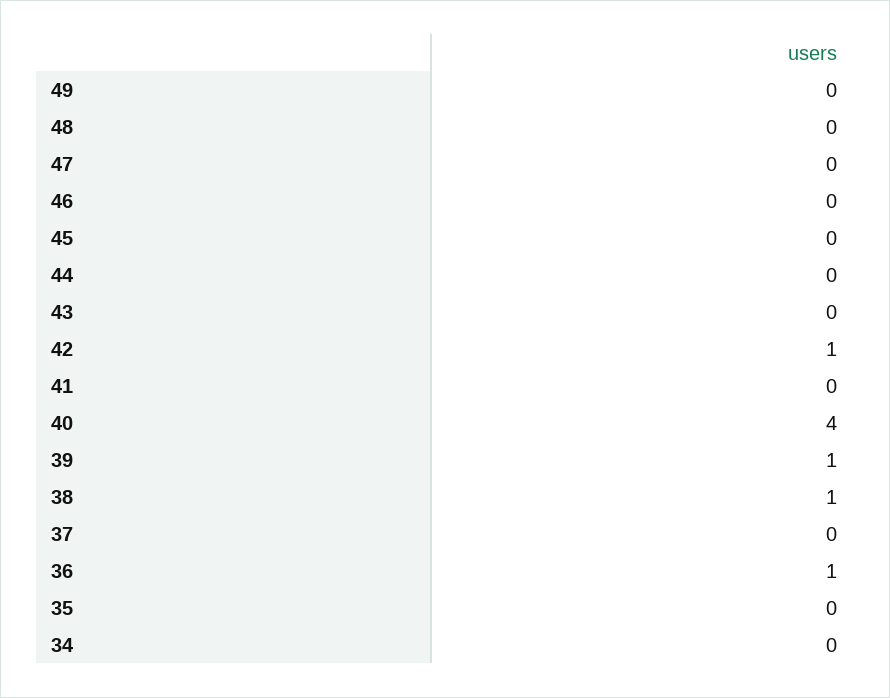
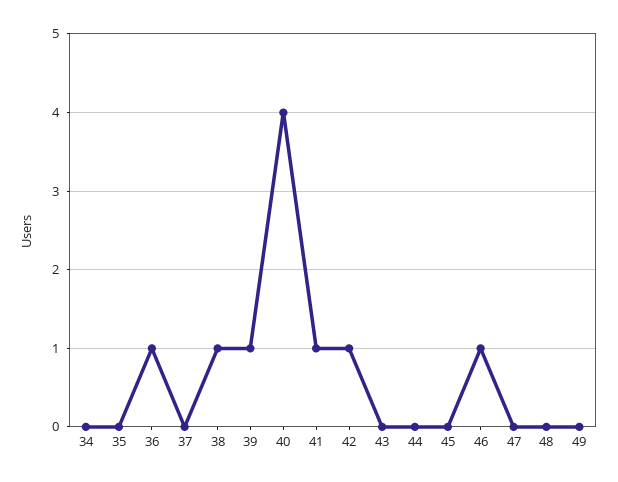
  {
    "49": 0,
    "48": 0,
    "47": 0,
-   "46": 0,
+   "46": 1,
    "45": 0,
    "44": 0,
    "43": 0,
    "42": 1,
-   "41": 0,
+   "41": 1,
    "40": 4,
    "39": 1,
    "38": 1,
    "37": 0,
    "36": 1,
    "35": 0,
    "34": 0
  }

